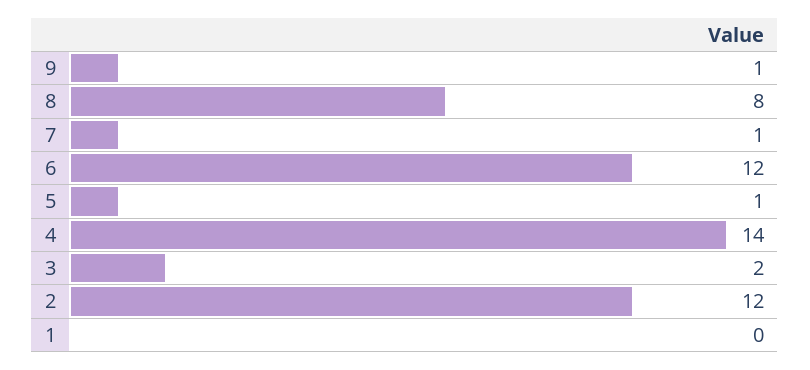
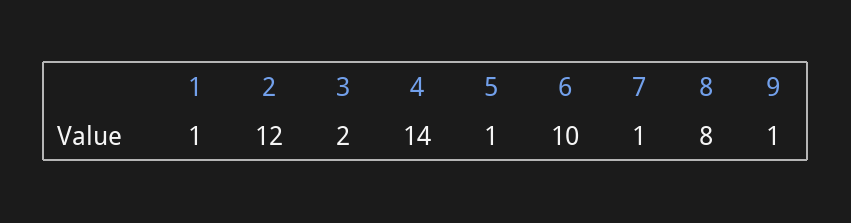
  {
    "9": 1,
    "8": 8,
    "7": 1,
-   "6": 12,
+   "6": 10,
    "5": 1,
    "4": 14,
    "3": 2,
    "2": 12,
-   "1": 0
+   "1": 1
  }

